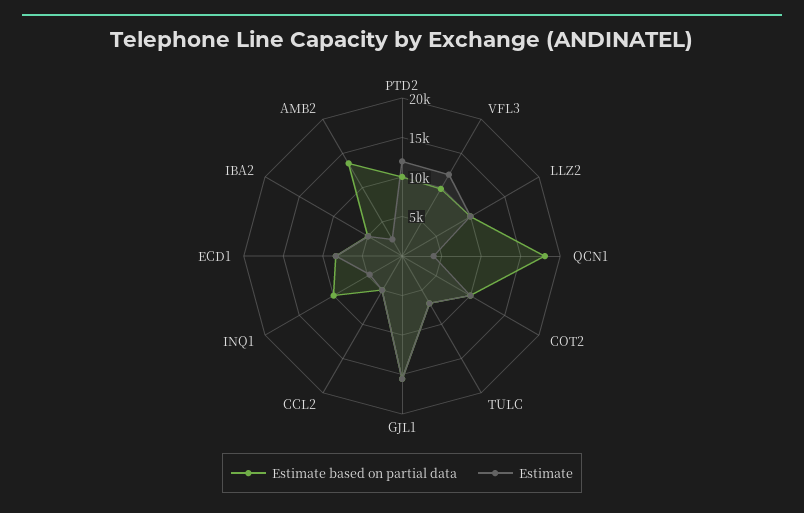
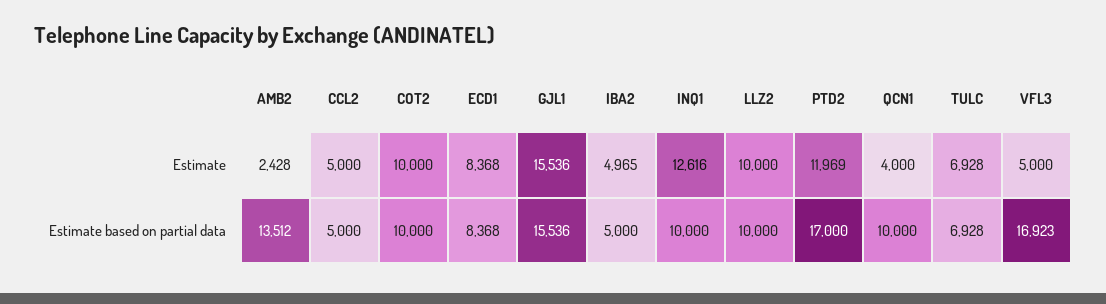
  {
    "Estimate based on partial data": {
-     "PTD2": 10000,
+     "PTD2": 17000,
-     "VFL3": 10000,
+     "VFL3": 16923,
      "LLZ2": 10000,
-     "QCN1": 17500,
+     "QCN1": 10000,
      "COT2": 10000,
      "TULC": 6928,
      "GJL1": 15536,
      "CCL2": 5000,
      "INQ1": 10000,
      "ECD1": 8368,
      "IBA2": 5000,
      "AMB2": 13512
    },
    "Estimate": {
      "PTD2": 11969,
-     "VFL3": 12500,
+     "VFL3": 5000,
      "LLZ2": 10000,
      "QCN1": 4000,
      "COT2": 10000,
      "TULC": 6928,
      "GJL1": 15536,
      "CCL2": 5000,
-     "INQ1": 5000,
+     "INQ1": 12616,
      "ECD1": 8368,
      "IBA2": 4965,
      "AMB2": 2428
    }
  }

